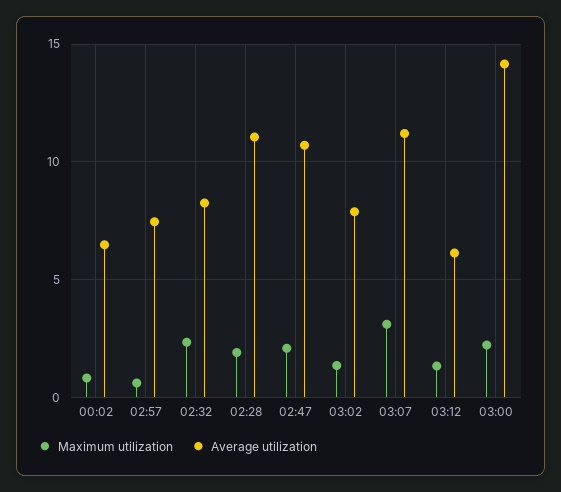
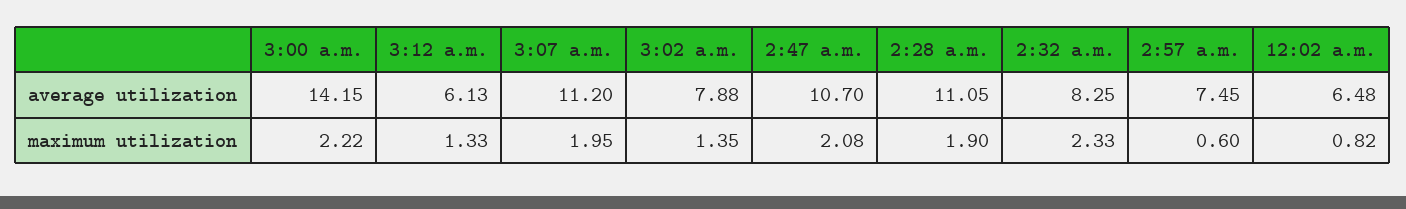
  {
    "Maximum utilization": {
      "00:02": 0.82,
      "02:57": 0.6,
      "02:32": 2.33,
      "02:28": 1.9,
      "02:47": 2.08,
      "03:02": 1.35,
-     "03:07": 3,
+     "03:07": 1.95,
      "03:12": 1.33,
      "03:00": 2.22
    },
    "Average utilization": {
      "00:02": 6.48,
      "02:57": 7.45,
      "02:32": 8.25,
      "02:28": 11.05,
      "02:47": 10.7,
      "03:02": 7.88,
      "03:07": 11.2,
      "03:12": 6.13,
      "03:00": 14.15
    }
  }

